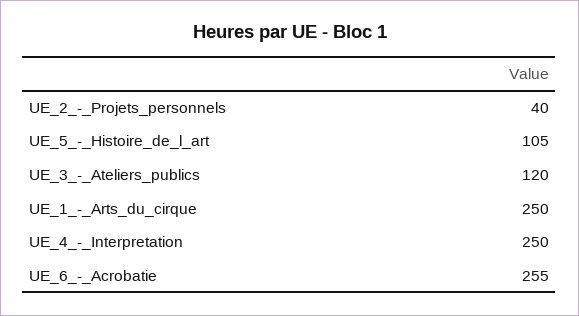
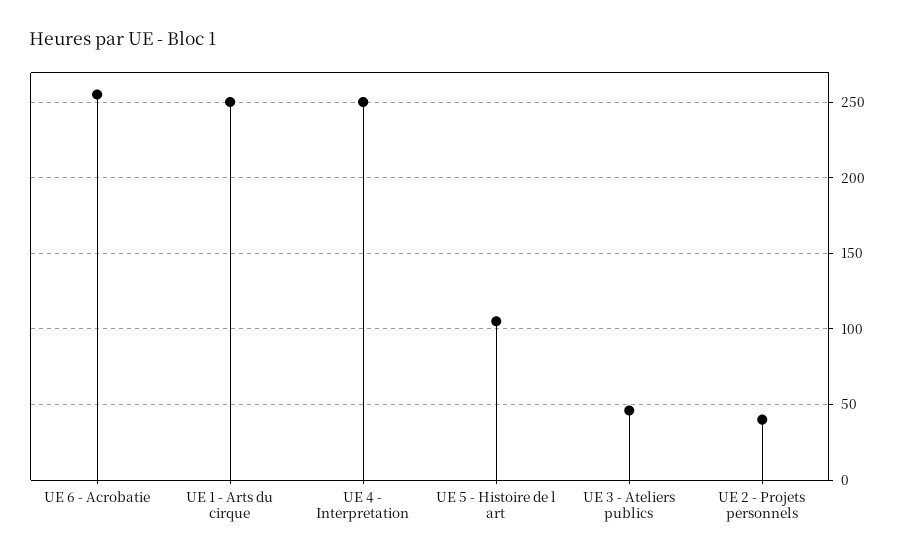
  {
    "UE_2_-_Projets_personnels": 40,
    "UE_5_-_Histoire_de_l_art": 105,
-   "UE_3_-_Ateliers_publics": 120,
+   "UE_3_-_Ateliers_publics": 45,
    "UE_1_-_Arts_du_cirque": 250,
    "UE_4_-_Interpretation": 250,
    "UE_6_-_Acrobatie": 255
  }

